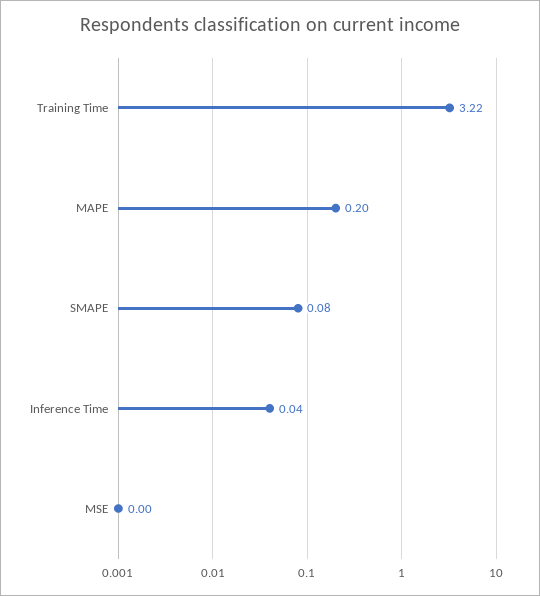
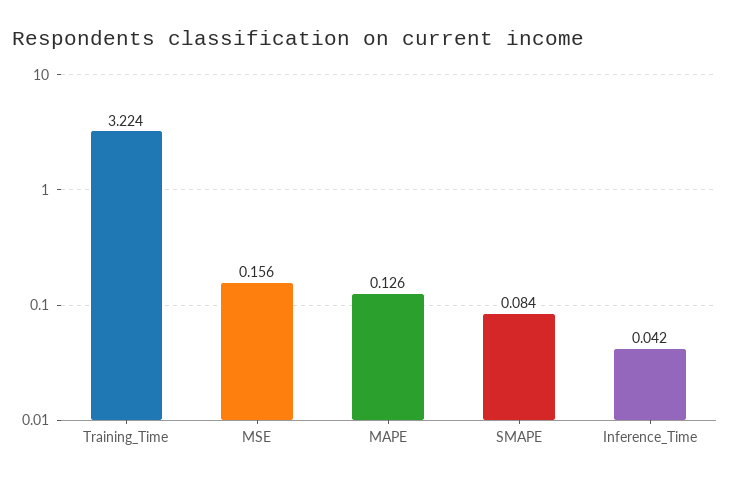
  {
    "Training Time": 3.224,
-   "MAPE": 0.2,
+   "MAPE": 0.126,
    "SMAPE": 0.084,
    "Inference Time": 0.042,
-   "MSE": 0
+   "MSE": 0.156
  }

